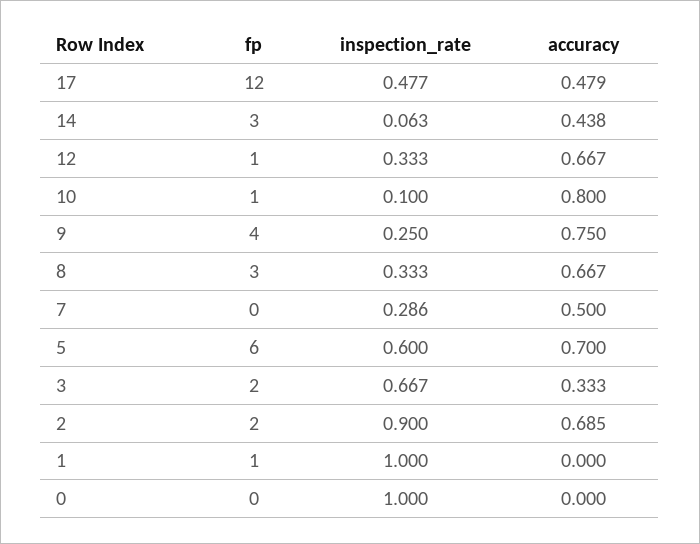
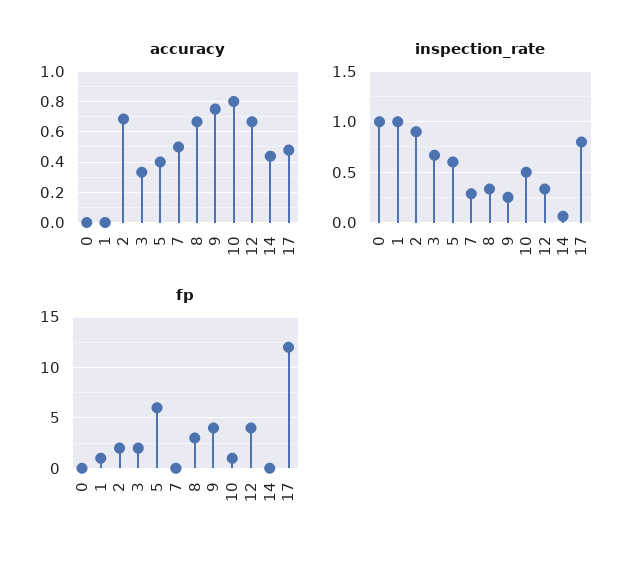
  {
    "fp": {
      "17": 12,
-     "14": 3,
+     "14": 0,
-     "12": 1,
+     "12": 4,
      "10": 1,
      "9": 4,
      "8": 3,
      "7": 0,
      "5": 6,
      "3": 2,
      "2": 2,
      "1": 1,
      "0": 0
    },
    "inspection_rate": {
-     "17": 0.477,
+     "17": 0.8,
      "14": 0.063,
      "12": 0.333,
-     "10": 0.1,
+     "10": 0.5,
      "9": 0.25,
      "8": 0.333,
      "7": 0.286,
      "5": 0.6,
      "3": 0.667,
      "2": 0.9,
      "1": 1,
      "0": 1
    },
    "accuracy": {
      "17": 0.479,
      "14": 0.438,
      "12": 0.667,
      "10": 0.8,
      "9": 0.75,
      "8": 0.667,
      "7": 0.5,
-     "5": 0.7,
+     "5": 0.4,
      "3": 0.333,
      "2": 0.685,
      "1": 0,
      "0": 0
    }
  }

